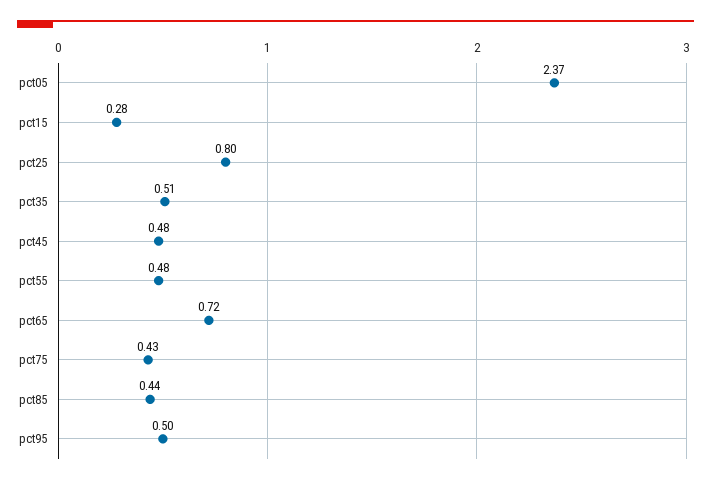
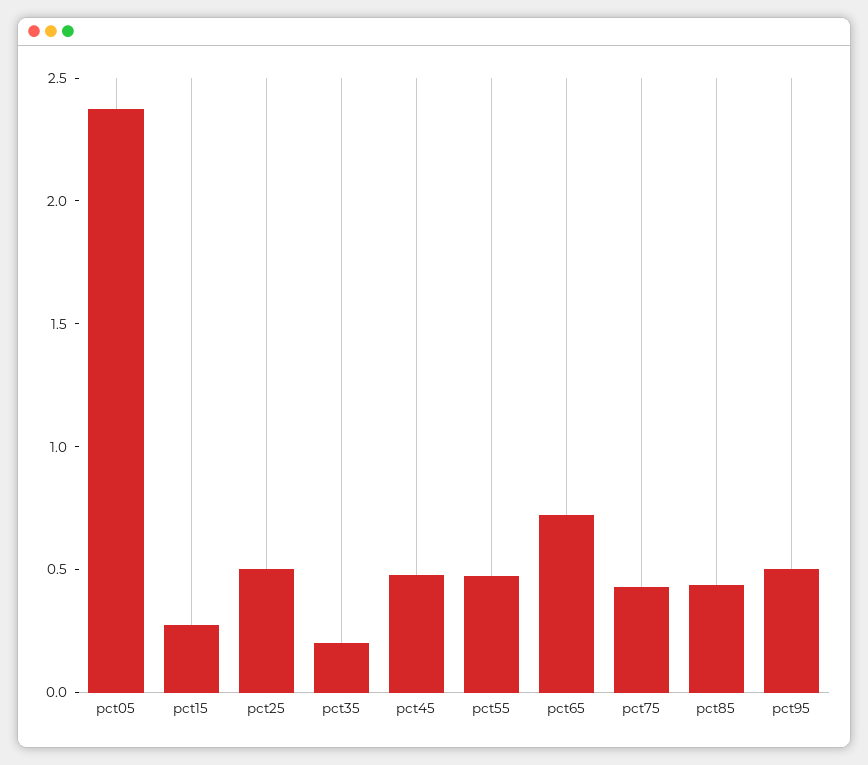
  {
    "pct05": 2.37,
    "pct15": 0.28,
-   "pct25": 0.8,
+   "pct25": 0.5,
-   "pct35": 0.51,
+   "pct35": 0.2,
    "pct45": 0.48,
    "pct55": 0.48,
    "pct65": 0.72,
    "pct75": 0.43,
    "pct85": 0.44,
    "pct95": 0.5
  }

